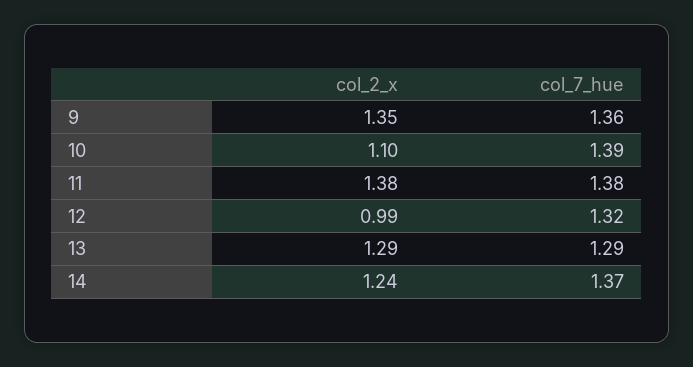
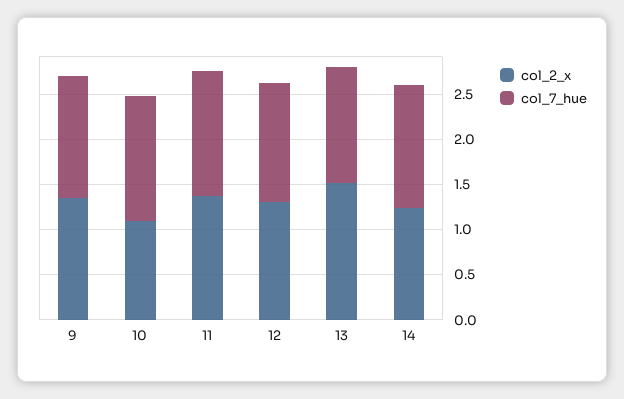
  {
    "col_2_x": {
      "9": 1.35,
      "10": 1.1,
      "11": 1.38,
-     "12": 0.99,
+     "12": 1.3,
-     "13": 1.29,
+     "13": 1.5,
      "14": 1.24
    },
    "col_7_hue": {
      "9": 1.36,
      "10": 1.39,
      "11": 1.38,
      "12": 1.32,
      "13": 1.29,
      "14": 1.37
    }
  }

